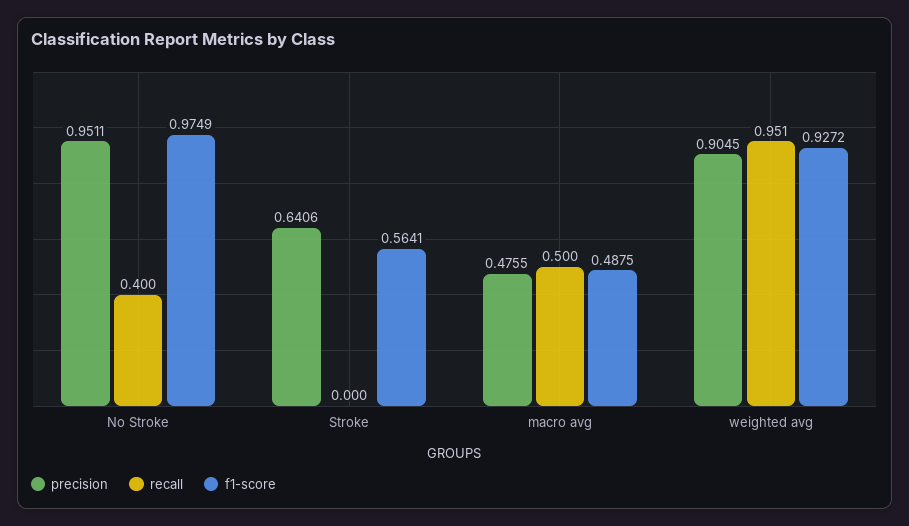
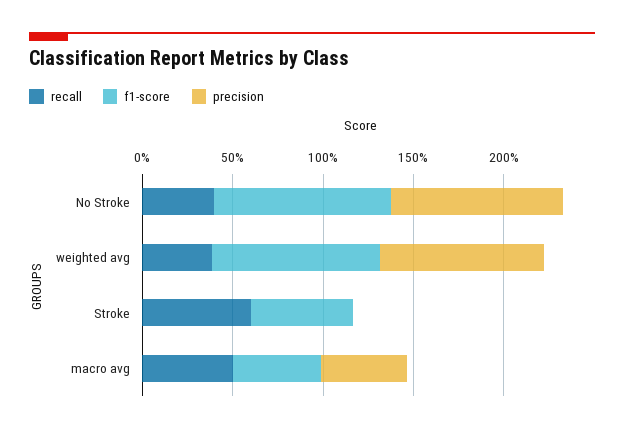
  {
    "precision": {
      "No Stroke": 0.9511,
-     "Stroke": 0.6406,
+     "Stroke": 0,
      "macro avg": 0.4755,
      "weighted avg": 0.9045
    },
    "recall": {
      "No Stroke": 0.4,
-     "Stroke": 0,
+     "Stroke": 0.6,
      "macro avg": 0.5,
-     "weighted avg": 0.951
+     "weighted avg": 0.4
    },
    "f1-score": {
      "No Stroke": 0.9749,
      "Stroke": 0.5641,
      "macro avg": 0.4875,
      "weighted avg": 0.9272
    }
  }

